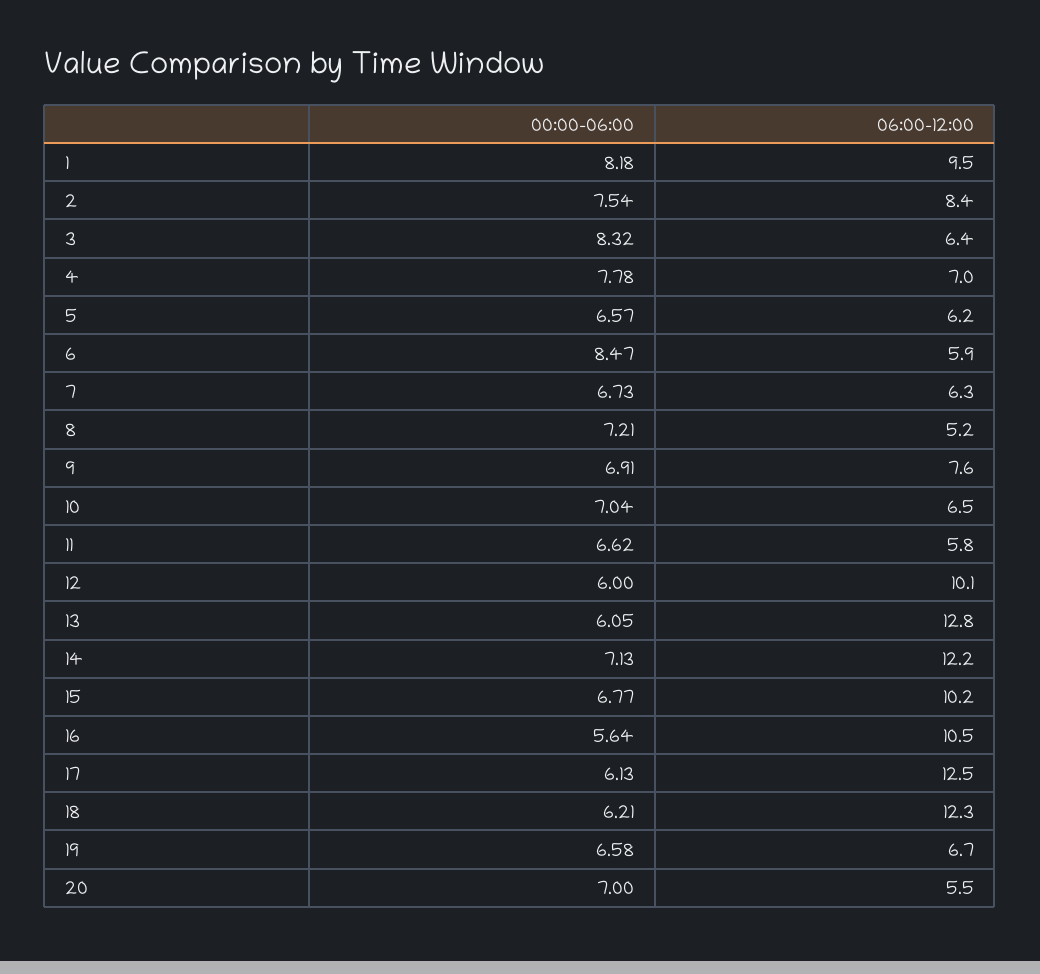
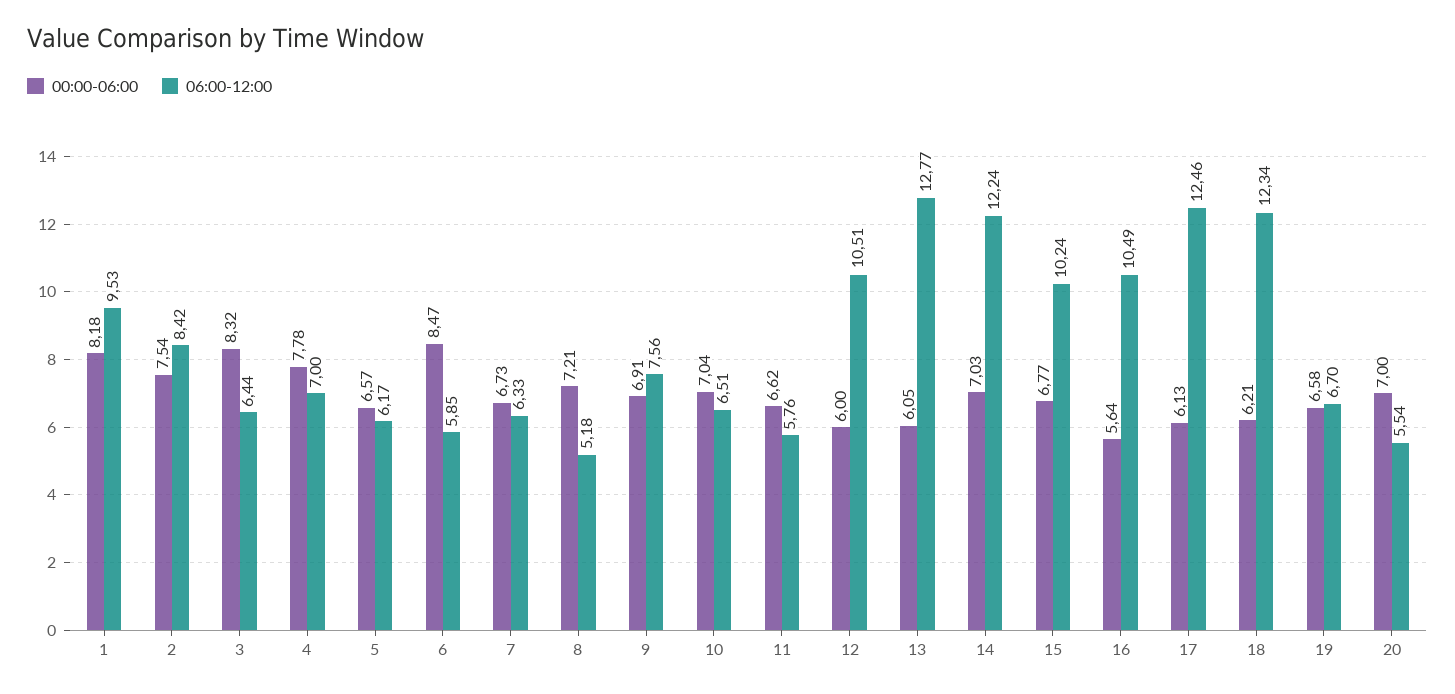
  {
    "00:00-06:00": {
      "1": 8.18,
      "2": 7.54,
      "3": 8.32,
      "4": 7.78,
      "5": 6.57,
      "6": 8.47,
      "7": 6.73,
      "8": 7.21,
      "9": 6.91,
      "10": 7.04,
      "11": 6.62,
      "12": 6,
      "13": 6.05,
-     "14": 7.13,
+     "14": 7.03,
      "15": 6.77,
      "16": 5.64,
      "17": 6.13,
      "18": 6.21,
      "19": 6.58,
      "20": 7
    },
    "06:00-12:00": {
      "1": 9.53,
      "2": 8.42,
      "3": 6.44,
      "4": 7,
      "5": 6.17,
      "6": 5.85,
      "7": 6.33,
      "8": 5.18,
      "9": 7.56,
      "10": 6.51,
      "11": 5.76,
-     "12": 10.1,
+     "12": 10.51,
      "13": 12.77,
      "14": 12.24,
      "15": 10.24,
      "16": 10.49,
      "17": 12.46,
      "18": 12.34,
      "19": 6.7,
      "20": 5.54
    }
  }

